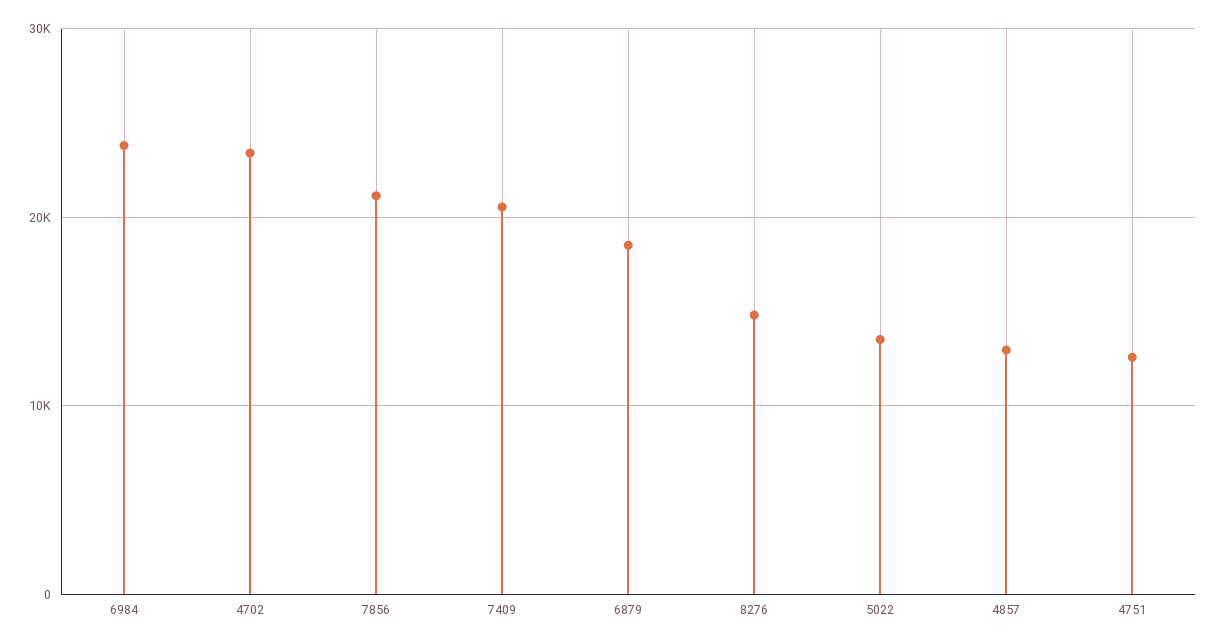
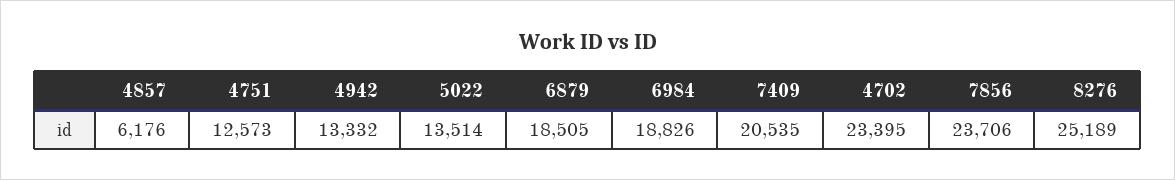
  {
-   "6984": 24000,
+   "6984": 18826,
    "4702": 23395,
-   "7856": 21000,
+   "7856": 23706,
    "7409": 20535,
    "6879": 18505,
-   "8276": 15000,
+   "8276": 25189,
    "5022": 13514,
-   "4857": 13000,
+   "4857": 6176,
-   "4751": 12573
+   "4751": 12573,
+   "4942": 13332
  }

